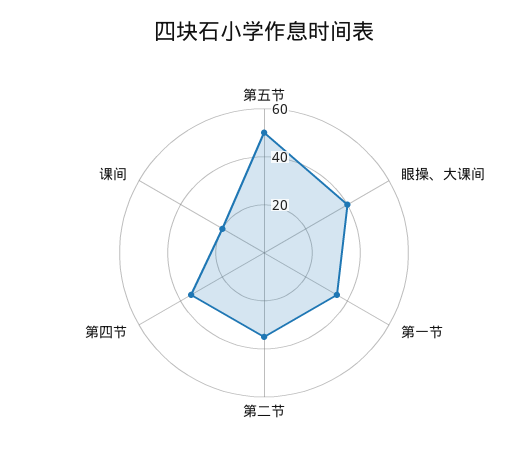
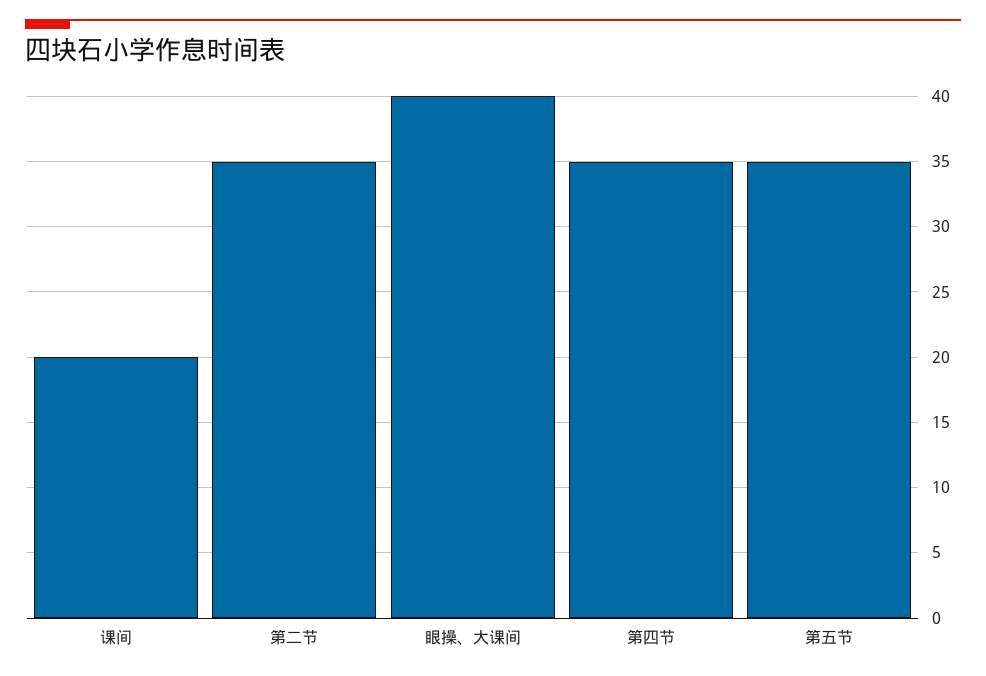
  {
-   "第五节": 50,
+   "第五节": 35,
    "眼操、大课间": 40,
-   "第一节": 35,
    "第二节": 35,
    "第四节": 35,
    "课间": 20
  }

